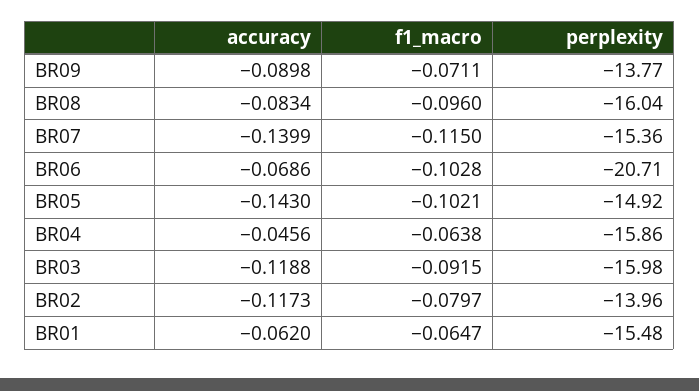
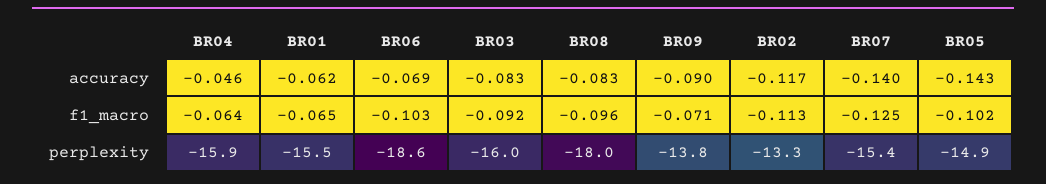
  {
    "accuracy": {
      "BR09": -0.0898,
      "BR08": -0.0834,
      "BR07": -0.1399,
      "BR06": -0.0686,
      "BR05": -0.143,
      "BR04": -0.0456,
-     "BR03": -0.1188,
+     "BR03": -0.083,
      "BR02": -0.1173,
      "BR01": -0.062
    },
    "f1_macro": {
      "BR09": -0.0711,
      "BR08": -0.096,
-     "BR07": -0.115,
+     "BR07": -0.125,
      "BR06": -0.1028,
      "BR05": -0.1021,
      "BR04": -0.0638,
      "BR03": -0.0915,
-     "BR02": -0.0797,
+     "BR02": -0.113,
      "BR01": -0.0647
    },
    "perplexity": {
      "BR09": -13.77,
-     "BR08": -16.04,
+     "BR08": -18,
      "BR07": -15.36,
-     "BR06": -20.71,
+     "BR06": -18.6,
      "BR05": -14.92,
      "BR04": -15.86,
      "BR03": -15.98,
-     "BR02": -13.96,
+     "BR02": -13.3,
      "BR01": -15.48
    }
  }

